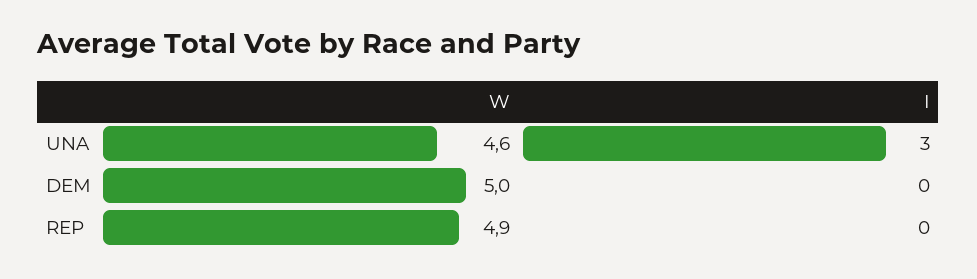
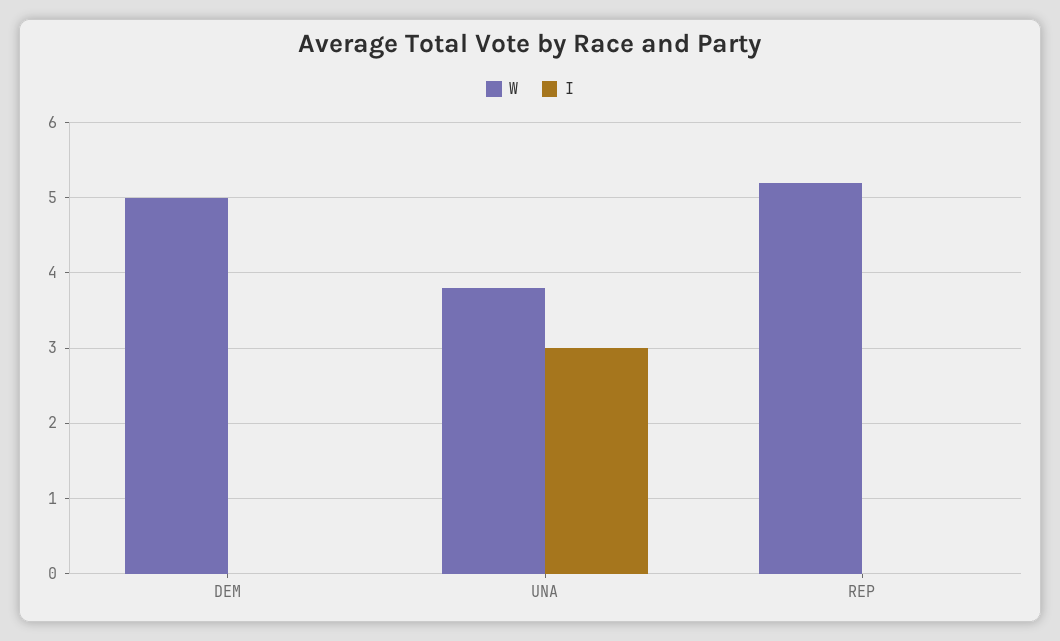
  {
    "W": {
-     "UNA": 4.6,
+     "UNA": 3.8,
      "DEM": 5,
-     "REP": 4.9
+     "REP": 5.2
    },
    "I": {
      "UNA": 3,
      "DEM": 0,
      "REP": 0
    }
  }

